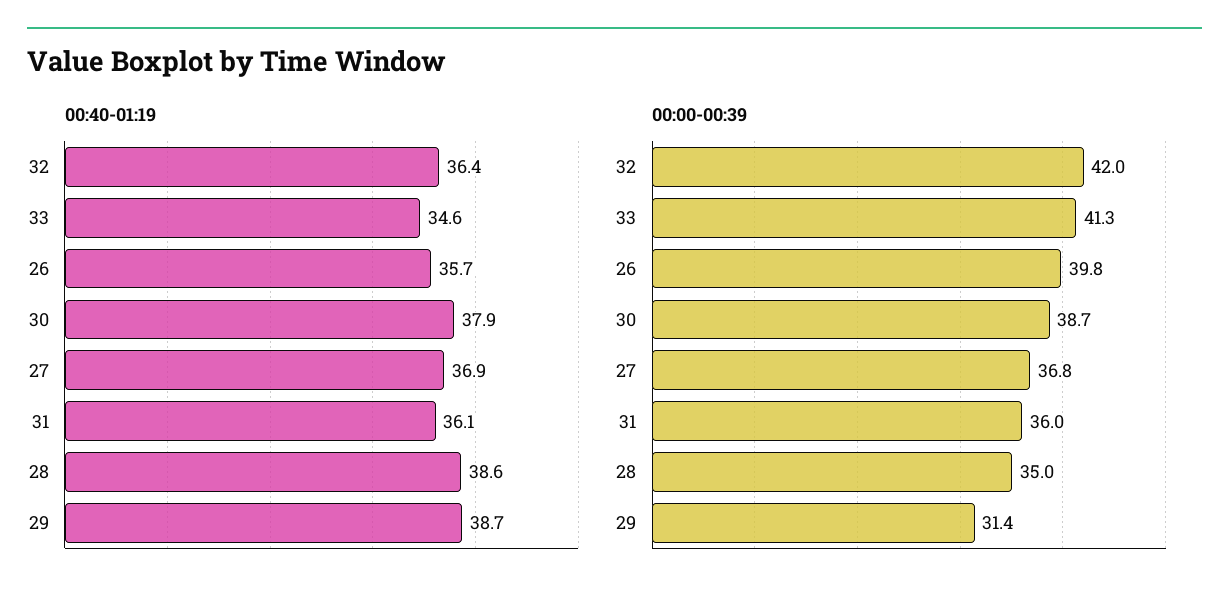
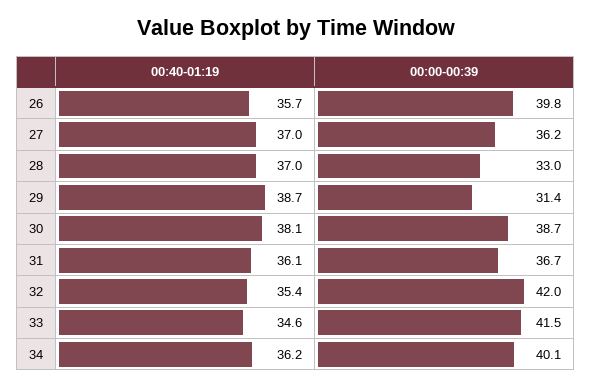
  {
    "00:40-01:19": {
-     "32": 36.4,
+     "32": 35.4,
      "33": 34.6,
      "26": 35.7,
-     "30": 37.9,
+     "30": 38.1,
-     "27": 36.9,
+     "27": 37,
      "31": 36.1,
-     "28": 38.6,
+     "28": 37,
-     "29": 38.7
+     "29": 38.7,
+     "34": 36.2
    },
    "00:00-00:39": {
      "32": 42,
-     "33": 41.3,
+     "33": 41.5,
      "26": 39.8,
      "30": 38.7,
-     "27": 36.8,
+     "27": 36.2,
-     "31": 36,
+     "31": 36.7,
-     "28": 35,
+     "28": 33,
-     "29": 31.4
+     "29": 31.4,
+     "34": 40.1
    }
  }

